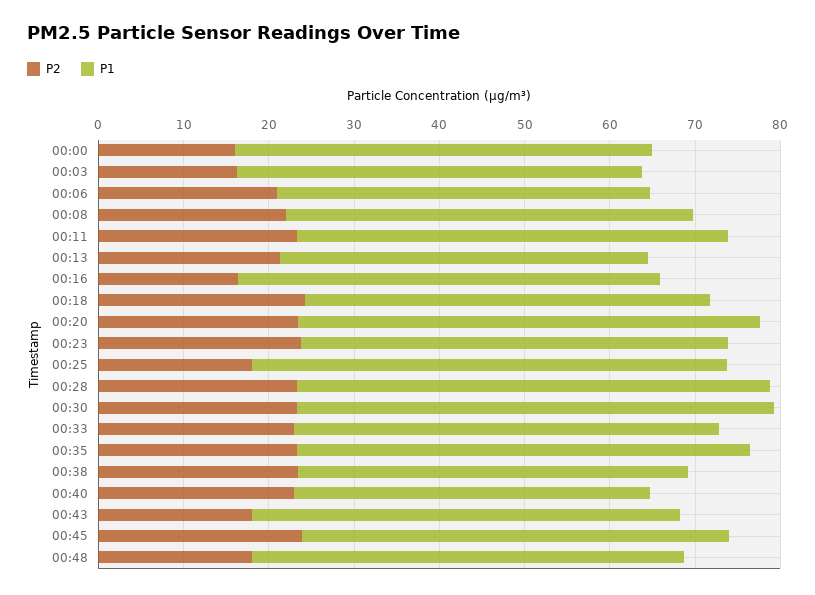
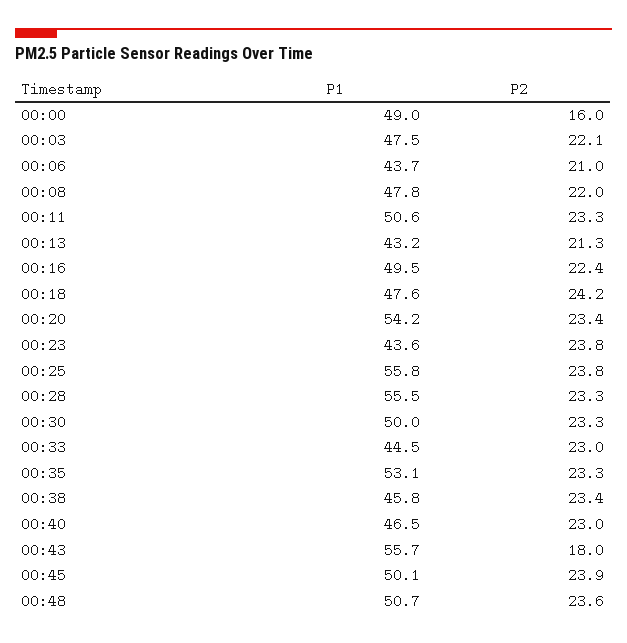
  {
    "P2": {
      "00:00": 16,
-     "00:03": 16,
+     "00:03": 22.1,
      "00:06": 21,
      "00:08": 22,
      "00:11": 23.3,
      "00:13": 21.3,
-     "00:16": 16,
+     "00:16": 22.4,
      "00:18": 24.2,
      "00:20": 23.4,
      "00:23": 23.8,
-     "00:25": 18,
+     "00:25": 23.8,
      "00:28": 23.3,
      "00:30": 23.3,
      "00:33": 23,
      "00:35": 23.3,
      "00:38": 23.4,
      "00:40": 23,
      "00:43": 18,
      "00:45": 23.9,
-     "00:48": 18
+     "00:48": 23.6
    },
    "P1": {
      "00:00": 49,
      "00:03": 47.5,
      "00:06": 43.7,
      "00:08": 47.8,
      "00:11": 50.6,
      "00:13": 43.2,
      "00:16": 49.5,
      "00:18": 47.6,
      "00:20": 54.2,
-     "00:23": 50,
+     "00:23": 43.6,
      "00:25": 55.8,
      "00:28": 55.5,
-     "00:30": 56,
+     "00:30": 50,
-     "00:33": 50,
+     "00:33": 44.5,
      "00:35": 53.1,
      "00:38": 45.8,
-     "00:40": 42,
+     "00:40": 46.5,
-     "00:43": 50,
+     "00:43": 55.7,
      "00:45": 50.1,
      "00:48": 50.7
    }
  }

